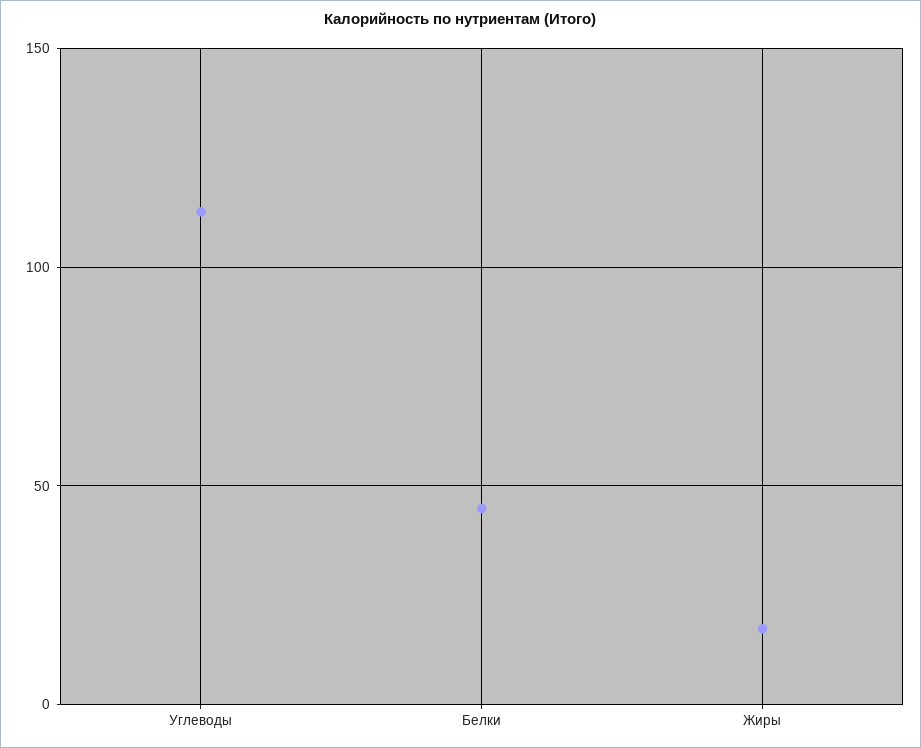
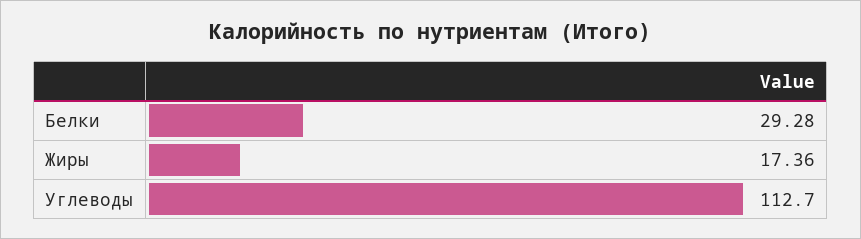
  {
    "Углеводы": 112.7,
-   "Белки": 45,
+   "Белки": 29.28,
    "Жиры": 17.36
  }

